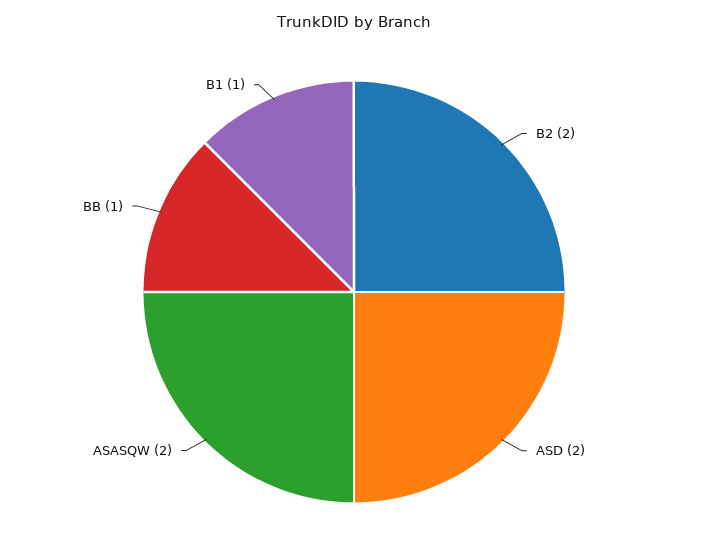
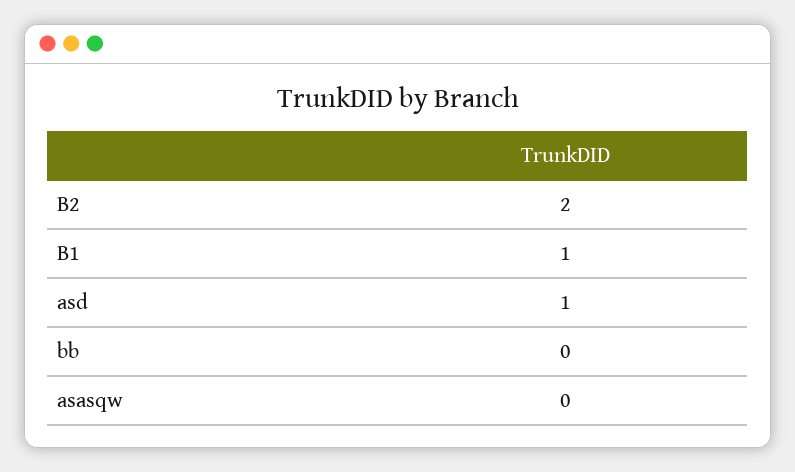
  {
    "B2": 2,
-   "ASD": 2,
+   "ASD": 1,
-   "ASASQW": 2,
+   "ASASQW": 0,
-   "BB": 1,
+   "BB": 0,
    "B1": 1
  }

